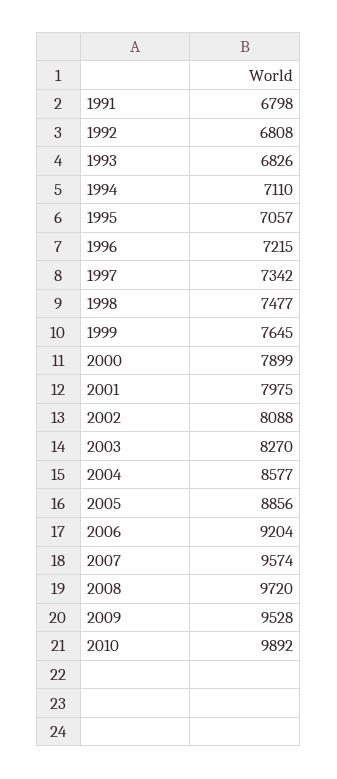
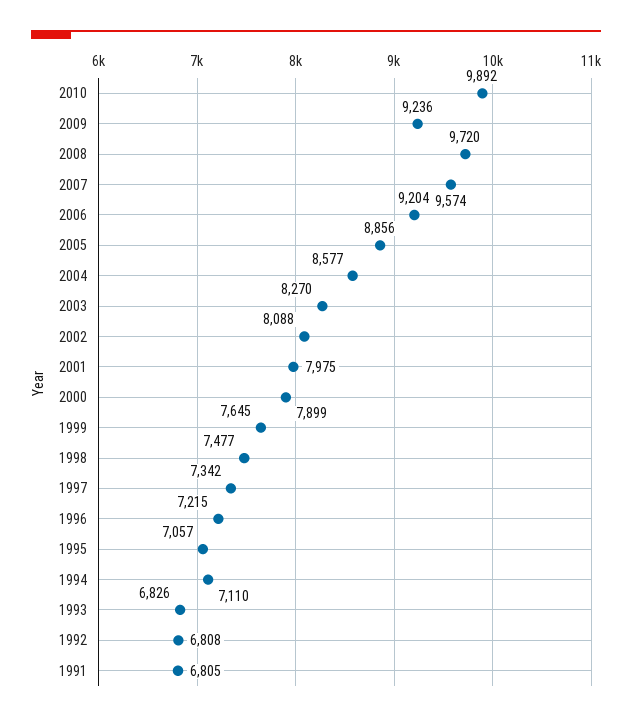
  {
-   "1991": 6798,
+   "1991": 6805,
    "1992": 6808,
    "1993": 6826,
    "1994": 7110,
    "1995": 7057,
    "1996": 7215,
    "1997": 7342,
    "1998": 7477,
    "1999": 7645,
    "2000": 7899,
    "2001": 7975,
    "2002": 8088,
    "2003": 8270,
    "2004": 8577,
    "2005": 8856,
    "2006": 9204,
    "2007": 9574,
    "2008": 9720,
-   "2009": 9528,
+   "2009": 9236,
    "2010": 9892
  }

